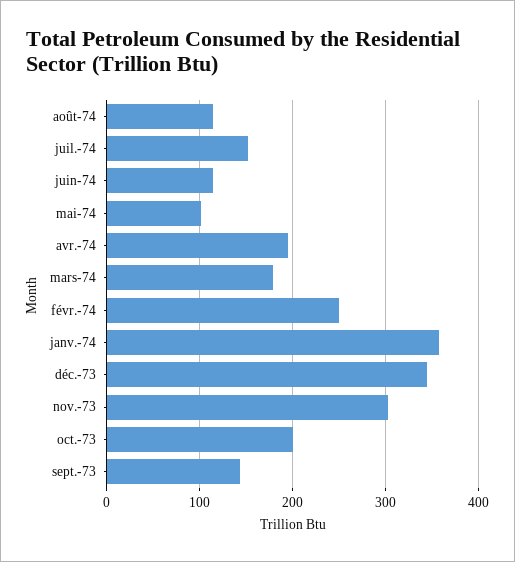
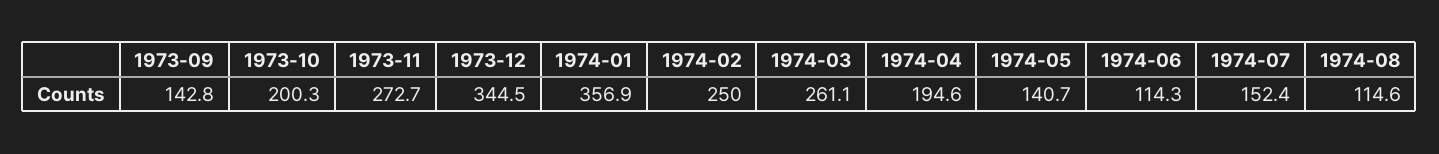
  {
    "août-74": 114.6,
    "juil.-74": 152.4,
    "juin-74": 114.3,
-   "mai-74": 100,
+   "mai-74": 140.7,
    "avr.-74": 194.6,
-   "mars-74": 180,
+   "mars-74": 261.1,
    "févr.-74": 250,
    "janv.-74": 356.9,
    "déc.-73": 344.5,
-   "nov.-73": 300,
+   "nov.-73": 272.7,
    "oct.-73": 200.3,
    "sept.-73": 142.8
  }

